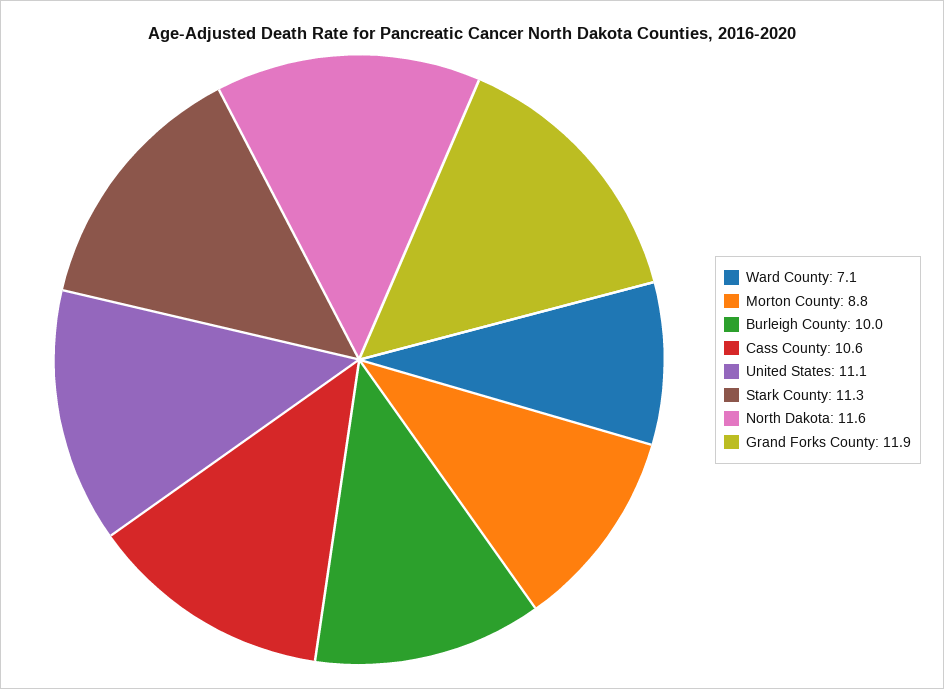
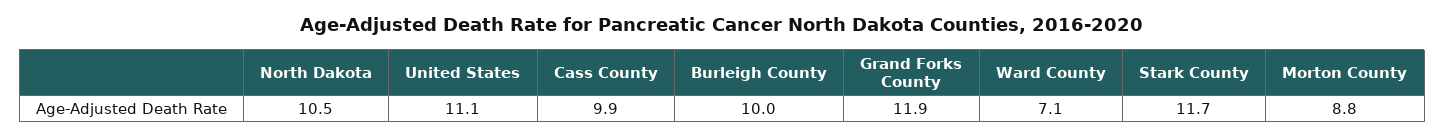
  {
    "Ward County": 7.1,
    "Morton County": 8.8,
    "Burleigh County": 10,
-   "Cass County": 10.6,
+   "Cass County": 9.9,
    "United States": 11.1,
-   "Stark County": 11.3,
+   "Stark County": 11.7,
-   "North Dakota": 11.6,
+   "North Dakota": 10.5,
    "Grand Forks County": 11.9
  }

